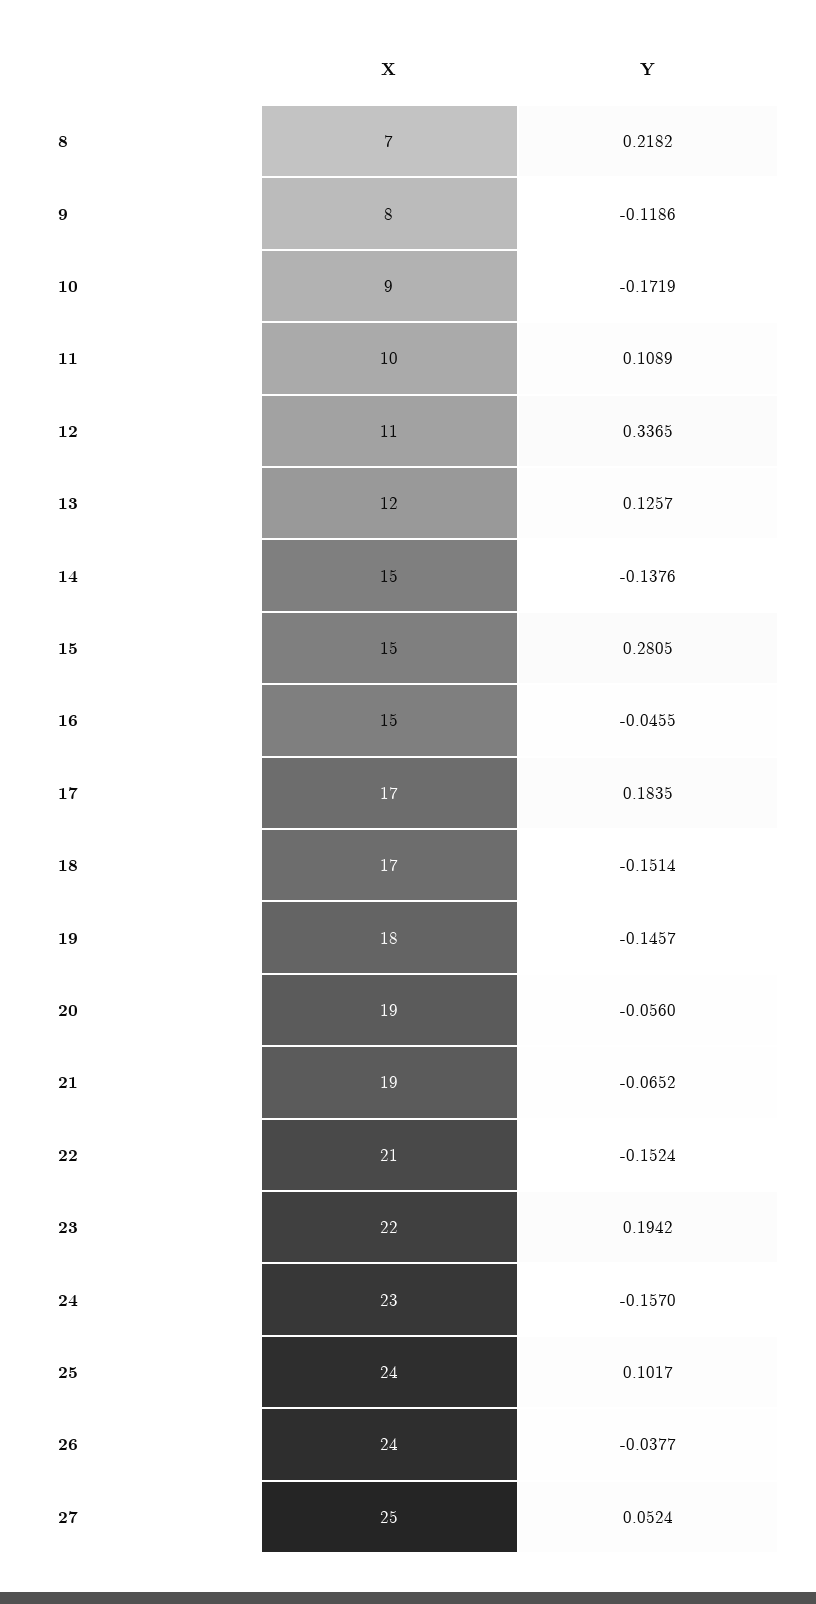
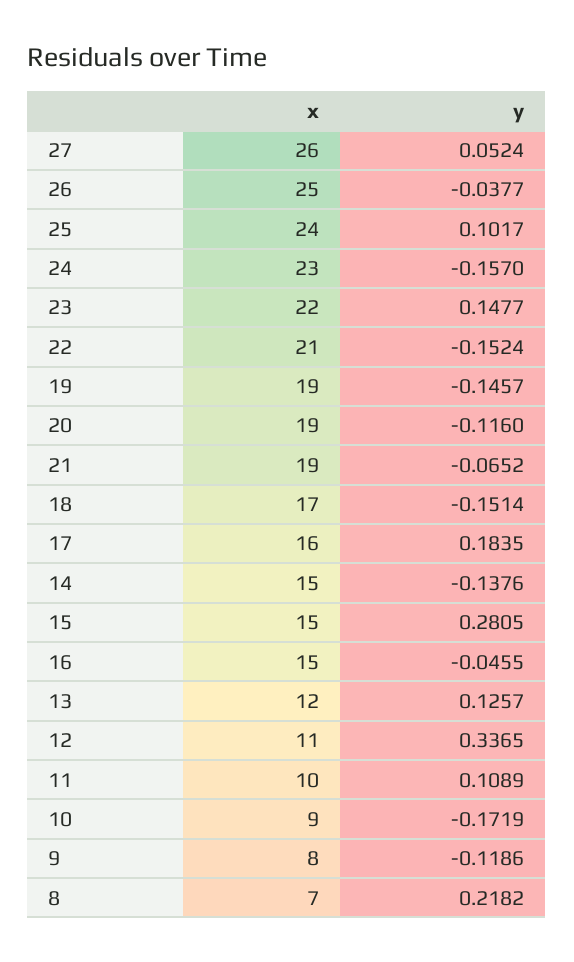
  {
    "X": {
      "8": 7,
      "9": 8,
      "10": 9,
      "11": 10,
      "12": 11,
      "13": 12,
      "14": 15,
      "15": 15,
      "16": 15,
-     "17": 17,
+     "17": 16,
      "18": 17,
-     "19": 18,
+     "19": 19,
      "20": 19,
      "21": 19,
      "22": 21,
      "23": 22,
      "24": 23,
      "25": 24,
-     "26": 24,
+     "26": 25,
-     "27": 25
+     "27": 26
    },
    "Y": {
      "8": 0.2182,
      "9": -0.1186,
      "10": -0.1719,
      "11": 0.1089,
      "12": 0.3365,
      "13": 0.1257,
      "14": -0.1376,
      "15": 0.2805,
      "16": -0.0455,
      "17": 0.1835,
      "18": -0.1514,
      "19": -0.1457,
-     "20": -0.056,
+     "20": -0.116,
      "21": -0.0652,
      "22": -0.1524,
-     "23": 0.1942,
+     "23": 0.1477,
      "24": -0.157,
      "25": 0.1017,
      "26": -0.0377,
      "27": 0.0524
    }
  }

